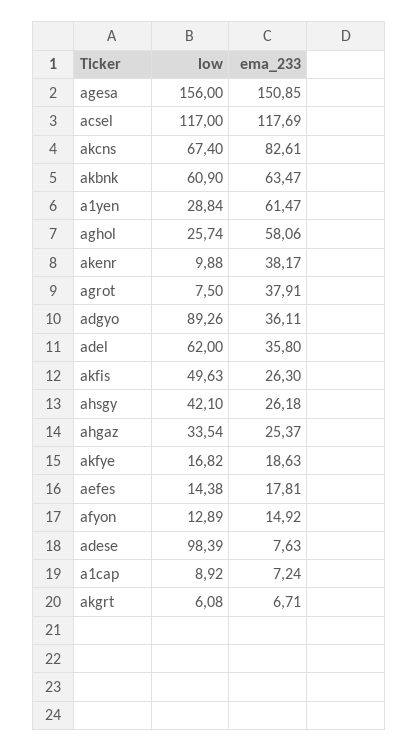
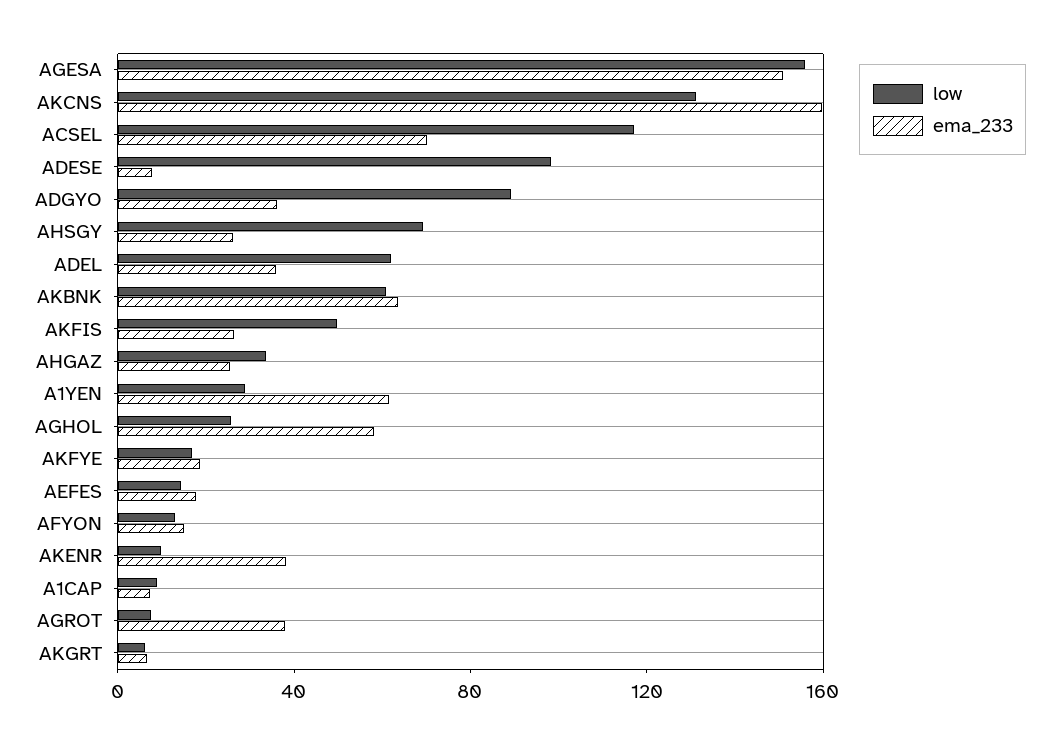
  {
    "low": {
      "agesa": 156,
      "acsel": 117,
-     "akcns": 67.4,
+     "akcns": 130,
      "akbnk": 60.9,
      "a1yen": 28.84,
      "aghol": 25.74,
      "akenr": 9.88,
      "agrot": 7.5,
      "adgyo": 89.26,
      "adel": 62,
      "akfis": 49.63,
-     "ahsgy": 42.1,
+     "ahsgy": 70,
      "ahgaz": 33.54,
      "akfye": 16.82,
      "aefes": 14.38,
      "afyon": 12.89,
      "adese": 98.39,
      "a1cap": 8.92,
      "akgrt": 6.08
    },
    "ema_233": {
      "agesa": 150.85,
-     "acsel": 117.69,
+     "acsel": 70,
-     "akcns": 82.61,
+     "akcns": 160,
      "akbnk": 63.47,
      "a1yen": 61.47,
      "aghol": 58.06,
      "akenr": 38.17,
      "agrot": 37.91,
      "adgyo": 36.11,
      "adel": 35.8,
      "akfis": 26.3,
      "ahsgy": 26.18,
      "ahgaz": 25.37,
      "akfye": 18.63,
      "aefes": 17.81,
      "afyon": 14.92,
      "adese": 7.63,
      "a1cap": 7.24,
      "akgrt": 6.71
    }
  }

